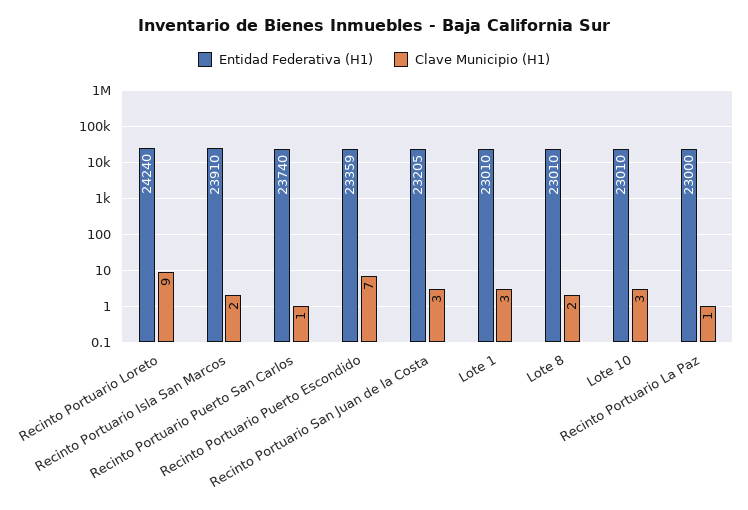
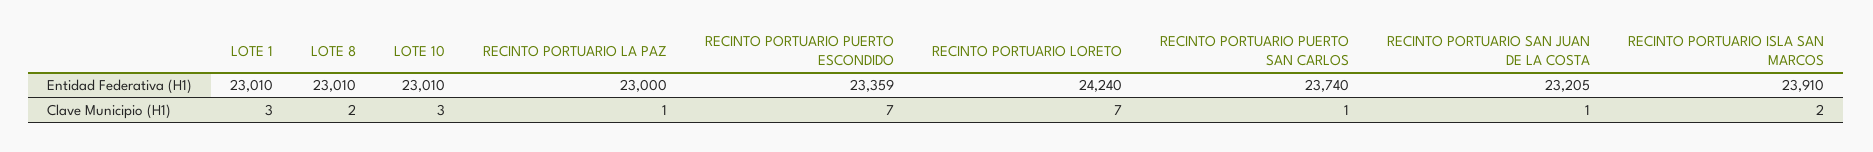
  {
    "Entidad Federativa (H1)": {
      "Recinto Portuario Loreto": 24240,
      "Recinto Portuario Isla San Marcos": 23910,
      "Recinto Portuario Puerto San Carlos": 23740,
      "Recinto Portuario Puerto Escondido": 23359,
      "Recinto Portuario San Juan de la Costa": 23205,
      "Lote 1": 23010,
      "Lote 8": 23010,
      "Lote 10": 23010,
      "Recinto Portuario La Paz": 23000
    },
    "Clave Municipio (H1)": {
-     "Recinto Portuario Loreto": 9,
+     "Recinto Portuario Loreto": 7,
      "Recinto Portuario Isla San Marcos": 2,
      "Recinto Portuario Puerto San Carlos": 1,
      "Recinto Portuario Puerto Escondido": 7,
-     "Recinto Portuario San Juan de la Costa": 3,
+     "Recinto Portuario San Juan de la Costa": 1,
      "Lote 1": 3,
      "Lote 8": 2,
      "Lote 10": 3,
      "Recinto Portuario La Paz": 1
    }
  }

